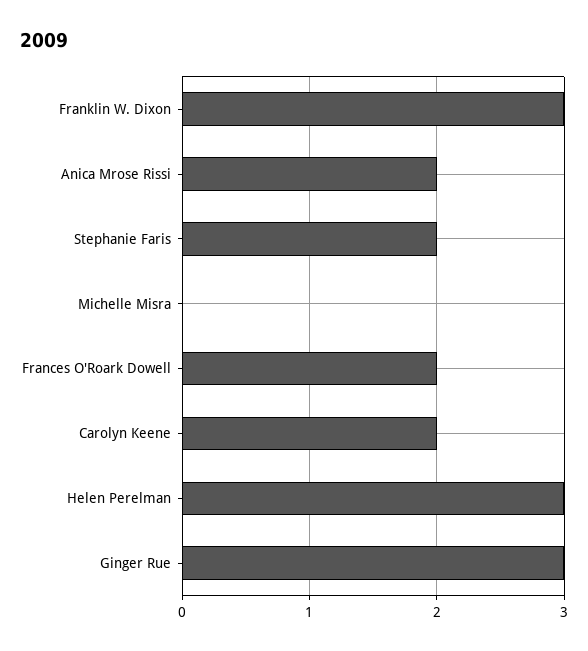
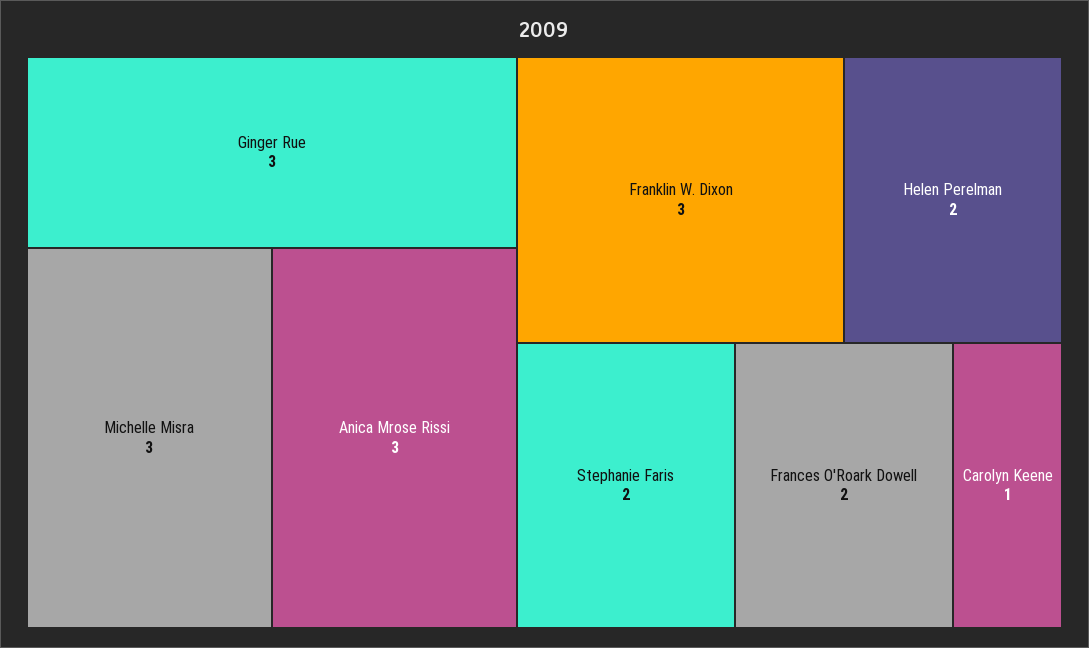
  {
    "Franklin W. Dixon": 3,
-   "Anica Mrose Rissi": 2,
+   "Anica Mrose Rissi": 3,
    "Stephanie Faris": 2,
-   "Michelle Misra": 0,
+   "Michelle Misra": 3,
    "Frances O'Roark Dowell": 2,
-   "Carolyn Keene": 2,
+   "Carolyn Keene": 1,
-   "Helen Perelman": 3,
+   "Helen Perelman": 2,
    "Ginger Rue": 3
  }

